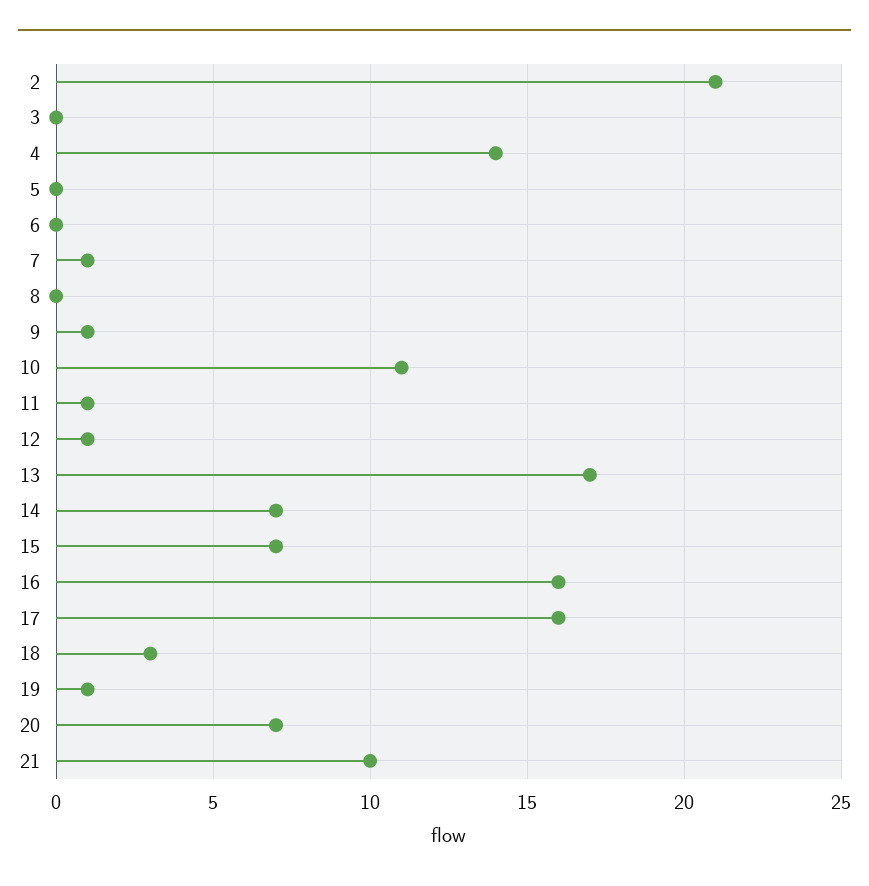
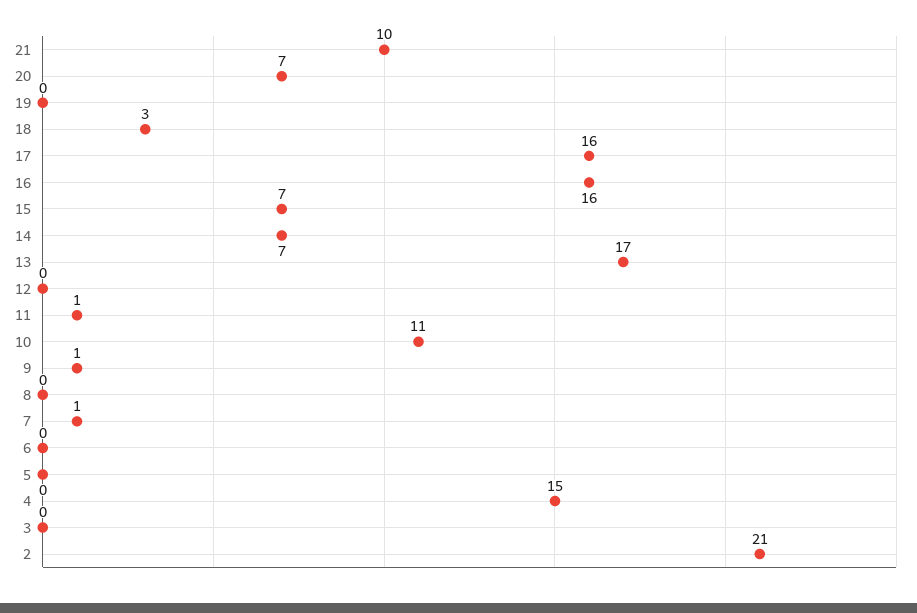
  {
    "2": 21,
    "3": 0,
-   "4": 14,
+   "4": 15,
    "5": 0,
    "6": 0,
    "7": 1,
    "8": 0,
    "9": 1,
    "10": 11,
    "11": 1,
-   "12": 1,
+   "12": 0,
    "13": 17,
    "14": 7,
    "15": 7,
    "16": 16,
    "17": 16,
    "18": 3,
-   "19": 1,
+   "19": 0,
    "20": 7,
    "21": 10
  }

